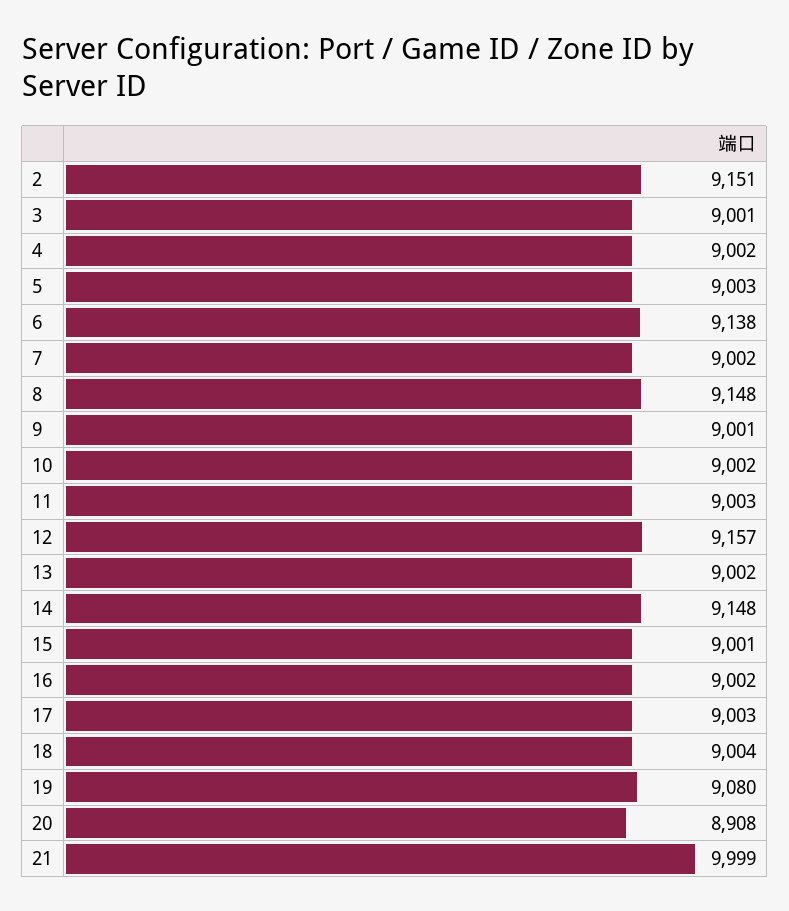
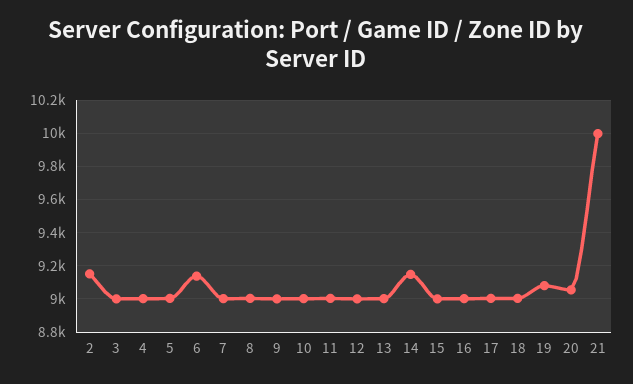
  {
    "2": 9151,
    "3": 9001,
    "4": 9002,
    "5": 9003,
    "6": 9138,
    "7": 9002,
-   "8": 9148,
+   "8": 9000,
    "9": 9001,
    "10": 9002,
    "11": 9003,
-   "12": 9157,
+   "12": 9000,
    "13": 9002,
    "14": 9148,
    "15": 9001,
    "16": 9002,
    "17": 9003,
    "18": 9004,
    "19": 9080,
-   "20": 8908,
+   "20": 9050,
    "21": 9999
  }

